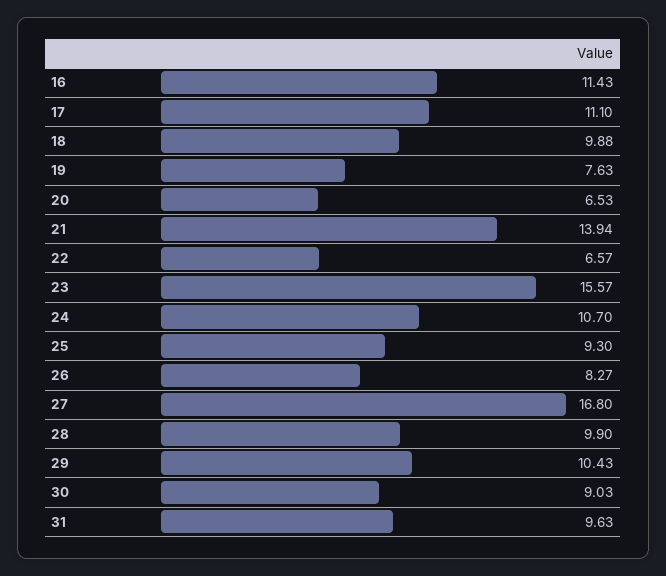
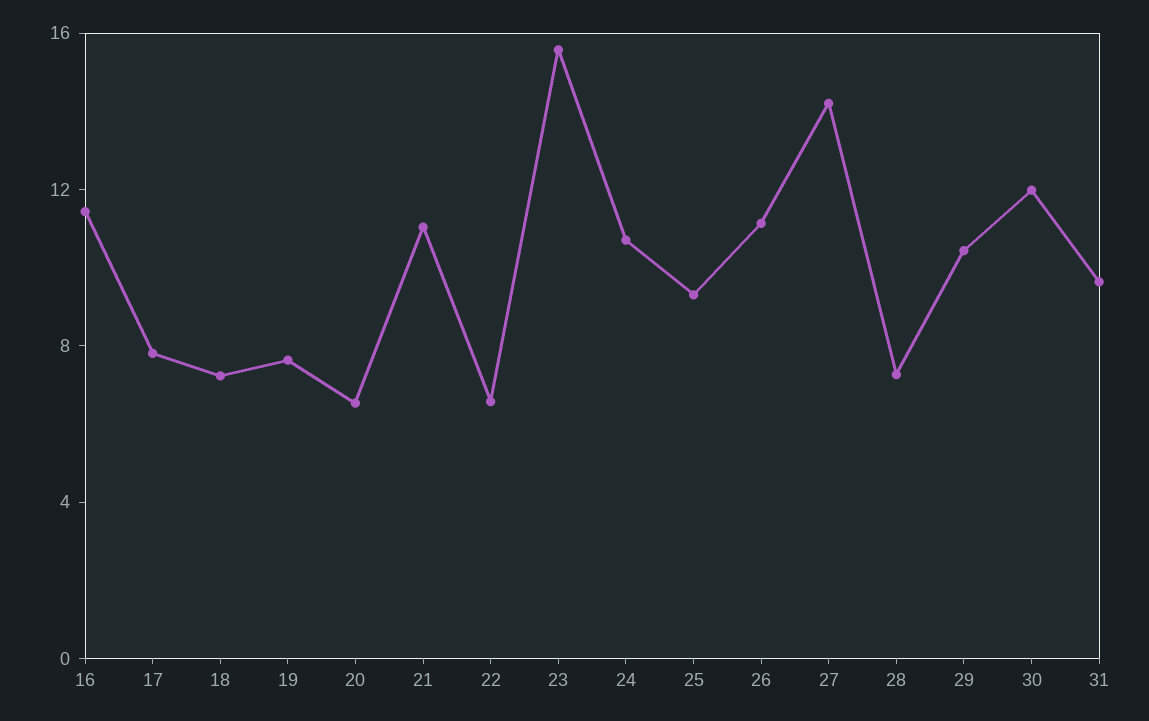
  {
    "16": 11.43,
-   "17": 11.1,
+   "17": 8,
-   "18": 9.88,
+   "18": 7,
    "19": 7.63,
    "20": 6.53,
-   "21": 13.94,
+   "21": 11,
    "22": 6.57,
    "23": 15.57,
    "24": 10.7,
    "25": 9.3,
-   "26": 8.27,
+   "26": 11,
-   "27": 16.8,
+   "27": 14,
-   "28": 9.9,
+   "28": 7,
    "29": 10.43,
-   "30": 9.03,
+   "30": 12,
    "31": 9.63
  }

